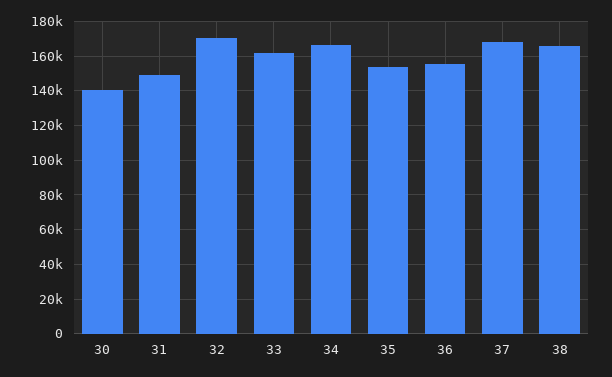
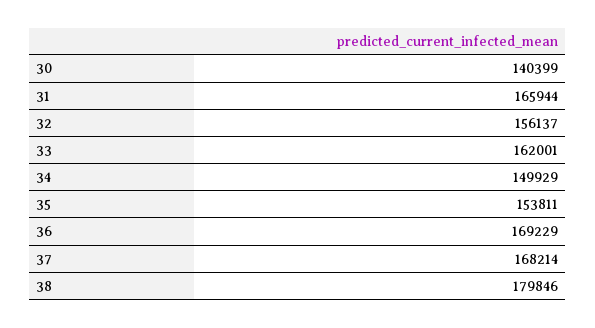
  {
    "30": 140399,
-   "31": 150000,
+   "31": 165944,
-   "32": 170000,
+   "32": 156137,
    "33": 162001,
-   "34": 165000,
+   "34": 149929,
    "35": 153811,
-   "36": 155000,
+   "36": 169229,
    "37": 168214,
-   "38": 165000
+   "38": 179846
  }

